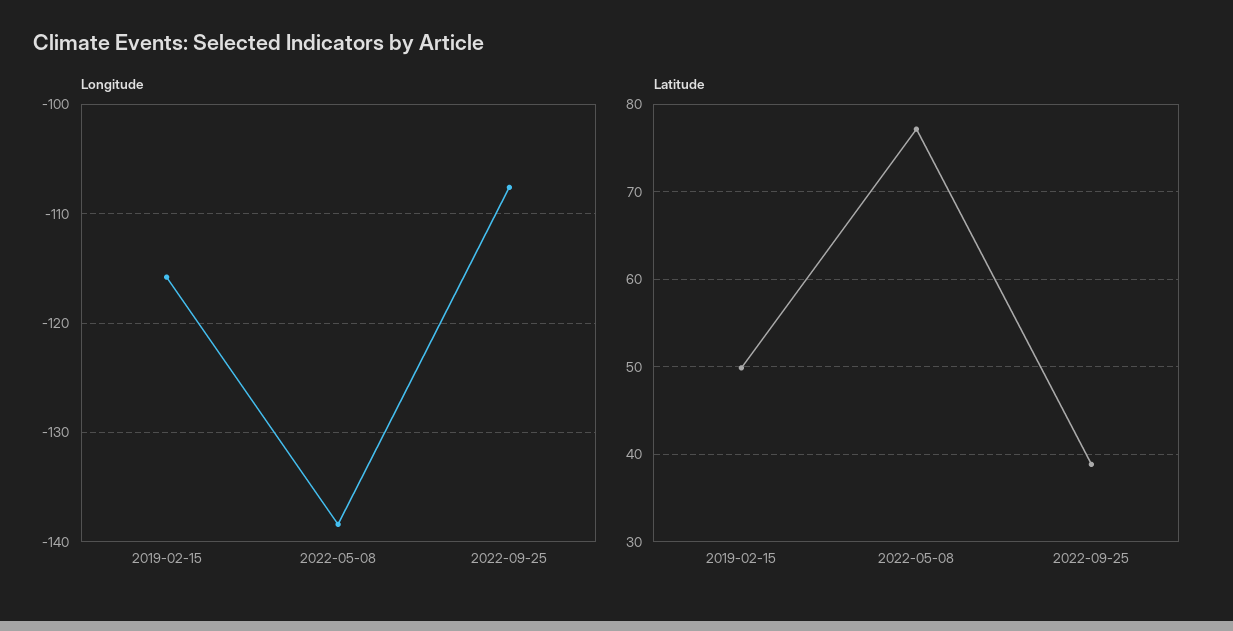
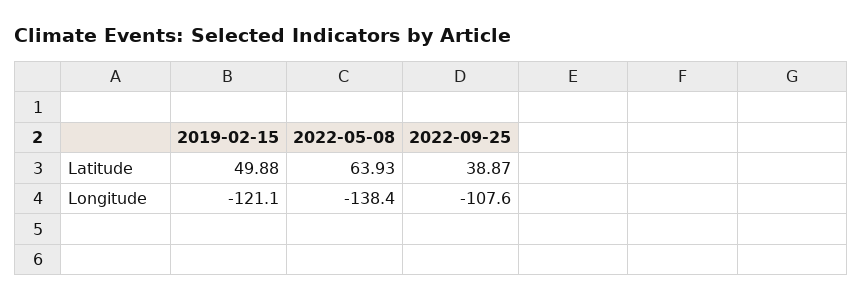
  {
    "Longitude": {
-     "2019-02-15": -116,
+     "2019-02-15": -121.1,
      "2022-05-08": -138.4,
      "2022-09-25": -107.6
    },
    "Latitude": {
      "2019-02-15": 49.88,
-     "2022-05-08": 77,
+     "2022-05-08": 63.93,
      "2022-09-25": 38.87
    }
  }

